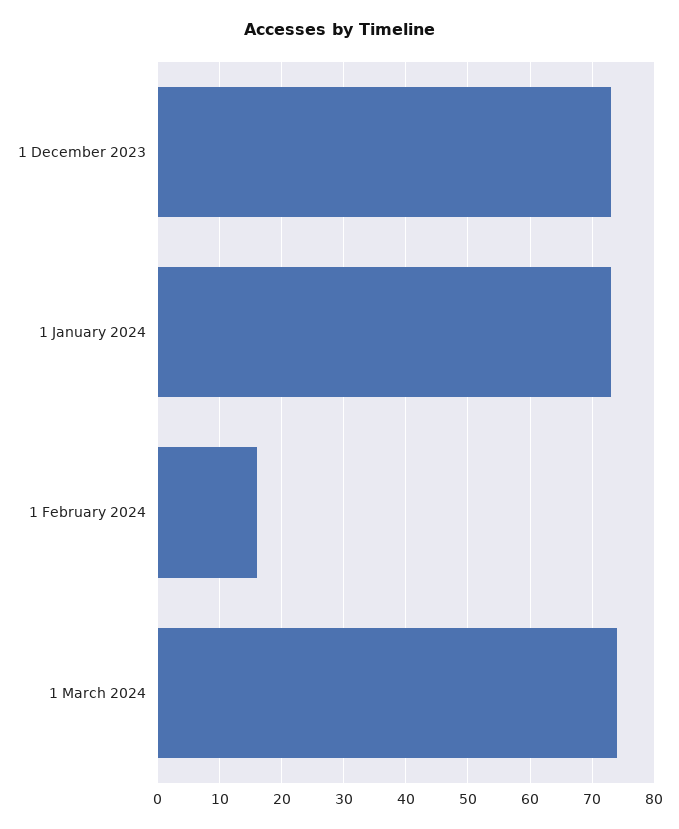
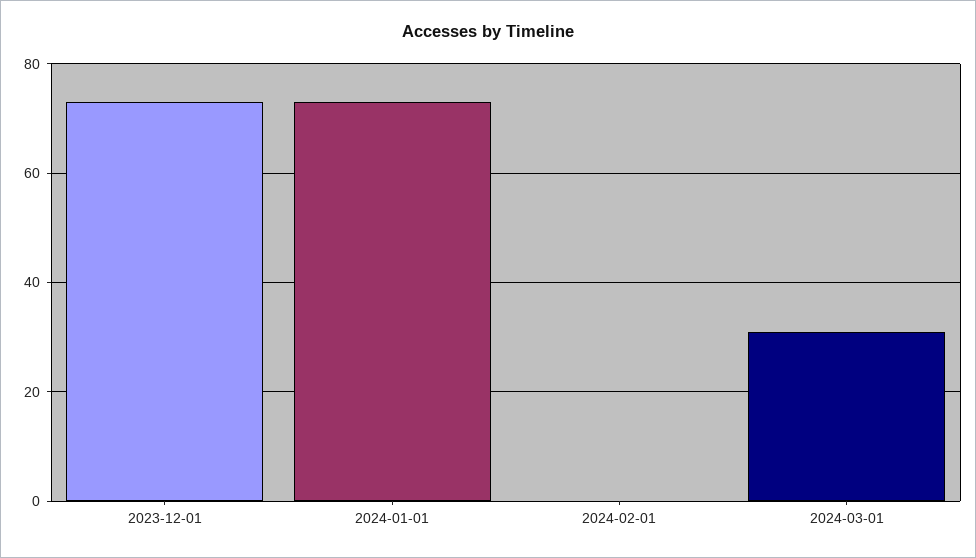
  {
    "1 December 2023": 73,
    "1 January 2024": 73,
-   "1 February 2024": 16,
+   "1 February 2024": 0,
-   "1 March 2024": 74
+   "1 March 2024": 30
  }

